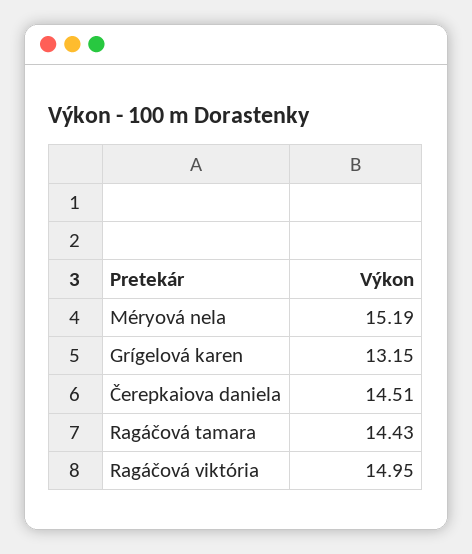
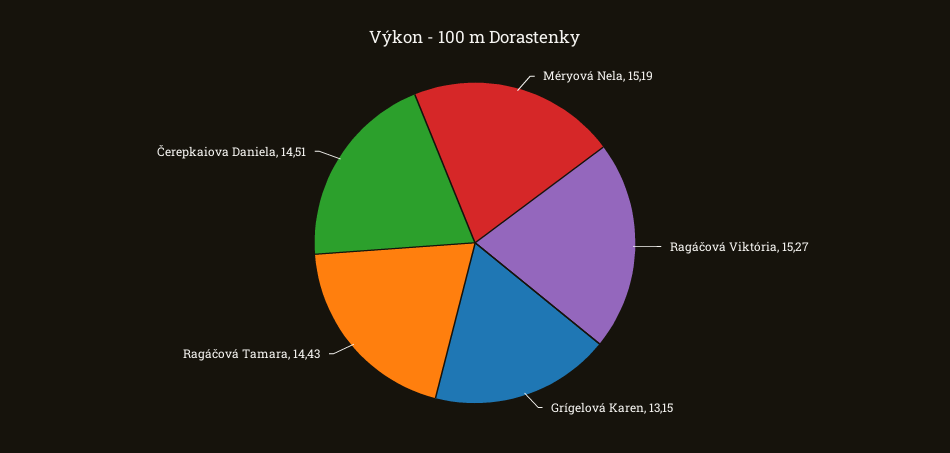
  {
    "Méryová nela": 15.19,
    "Grígelová karen": 13.15,
    "Čerepkaiova daniela": 14.51,
    "Ragáčová tamara": 14.43,
-   "Ragáčová viktória": 14.95
+   "Ragáčová viktória": 15.27
  }

